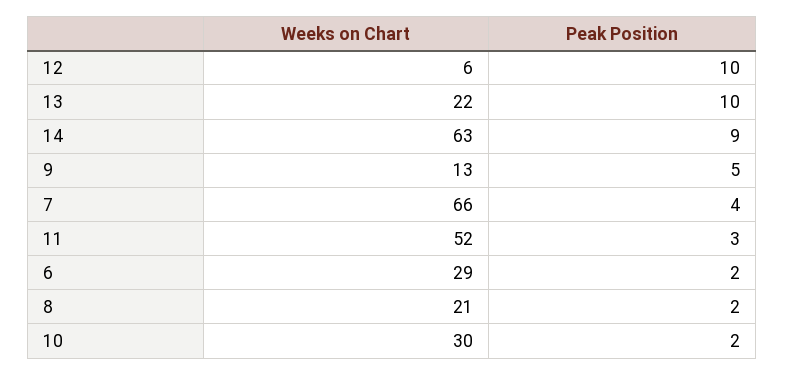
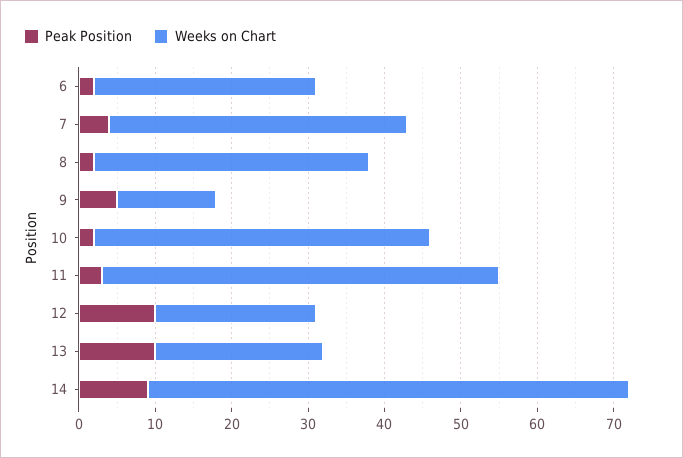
  {
    "Weeks on Chart": {
-     "12": 6,
+     "12": 20,
      "13": 22,
      "14": 63,
      "9": 13,
-     "7": 66,
+     "7": 40,
      "11": 52,
      "6": 29,
-     "8": 21,
+     "8": 35,
-     "10": 30
+     "10": 45
    },
    "Peak Position": {
      "12": 10,
      "13": 10,
      "14": 9,
      "9": 5,
      "7": 4,
      "11": 3,
      "6": 2,
      "8": 2,
      "10": 2
    }
  }

